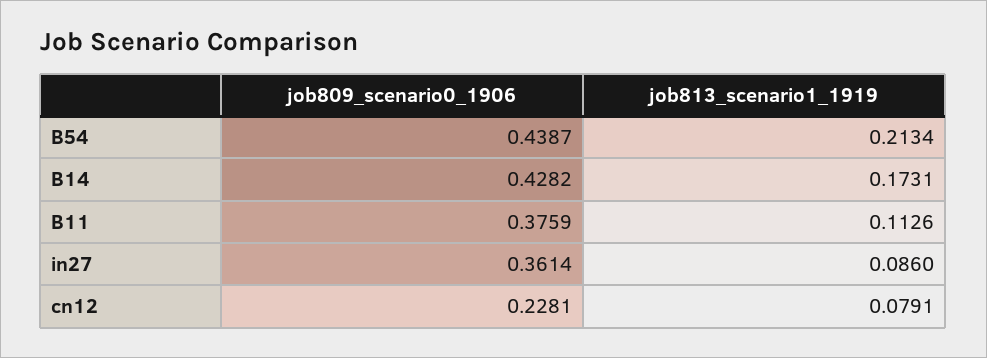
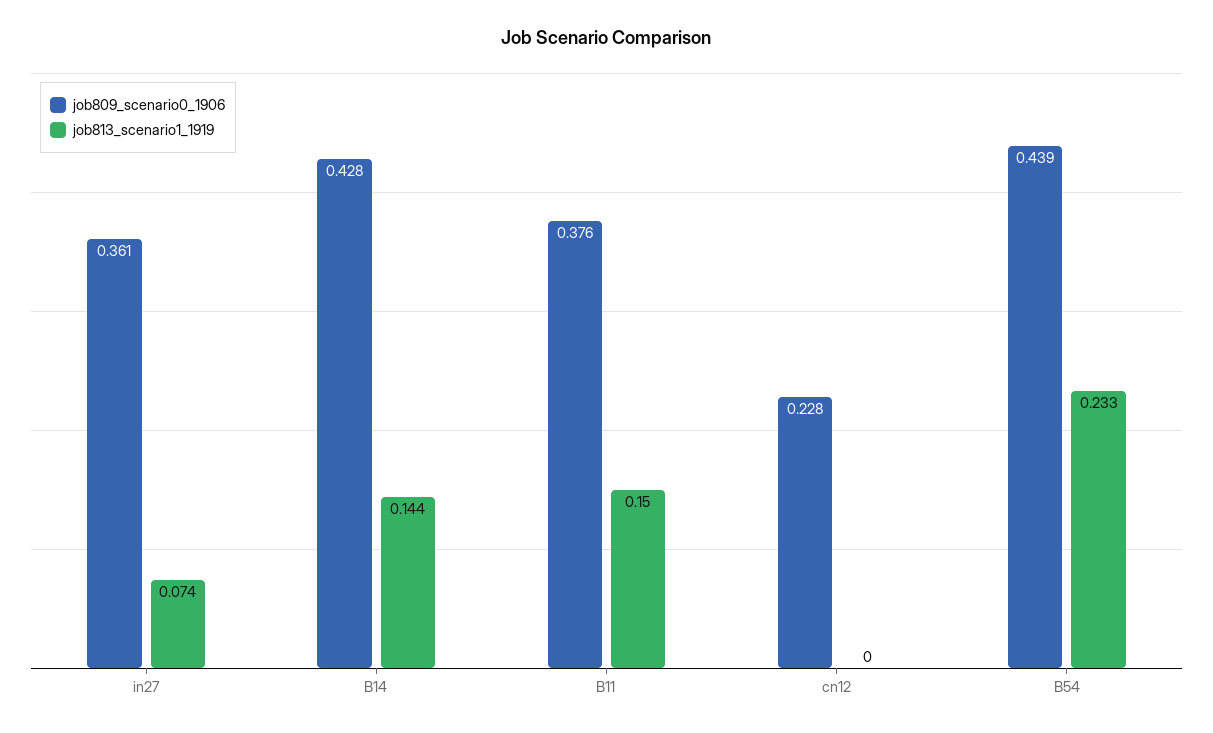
  {
    "job809_scenario0_1906": {
      "B54": 0.4387,
      "B14": 0.4282,
      "B11": 0.3759,
      "in27": 0.3614,
      "cn12": 0.2281
    },
    "job813_scenario1_1919": {
-     "B54": 0.2134,
+     "B54": 0.233,
-     "B14": 0.1731,
+     "B14": 0.144,
-     "B11": 0.1126,
+     "B11": 0.15,
-     "in27": 0.086,
+     "in27": 0.074,
-     "cn12": 0.0791
+     "cn12": 0
    }
  }

